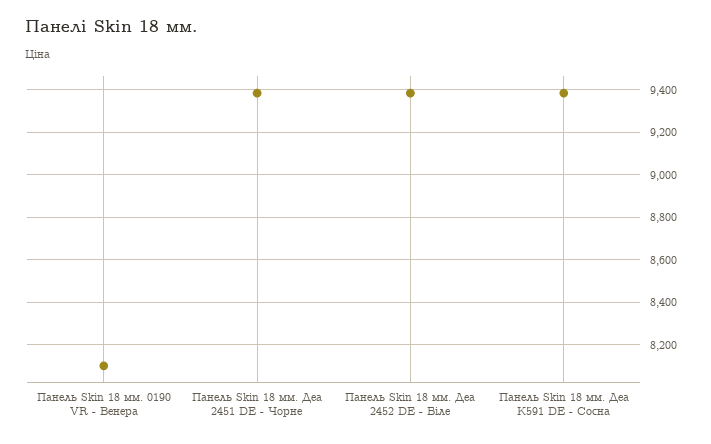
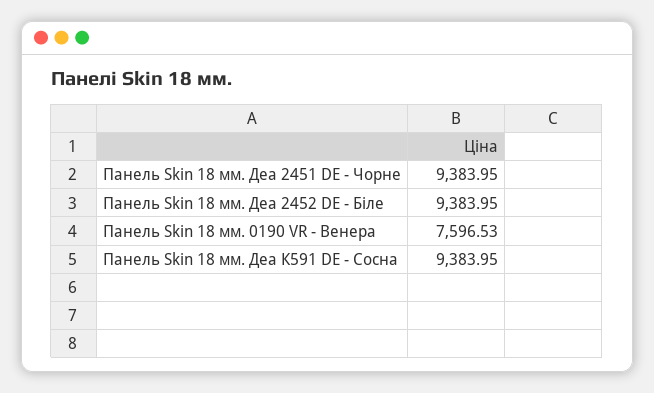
  {
-   "Панель Skin 18 мм. 0190 VR - Венера": 8100,
+   "Панель Skin 18 мм. 0190 VR - Венера": 7596.53,
    "Панель Skin 18 мм. Деа 2451 DE - Чорне": 9383.95,
    "Панель Skin 18 мм. Деа 2452 DE - Біле": 9383.95,
    "Панель Skin 18 мм. Деа К591 DE - Сосна": 9383.95
  }

